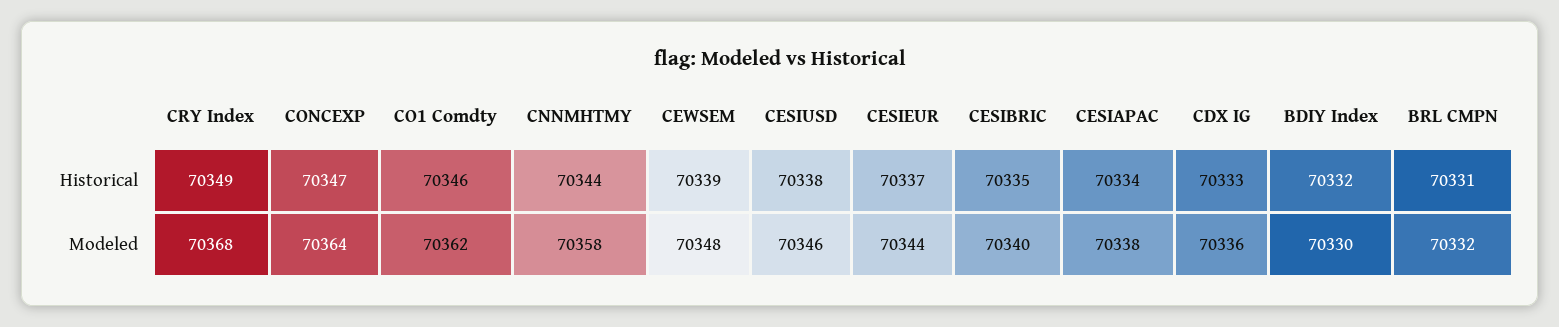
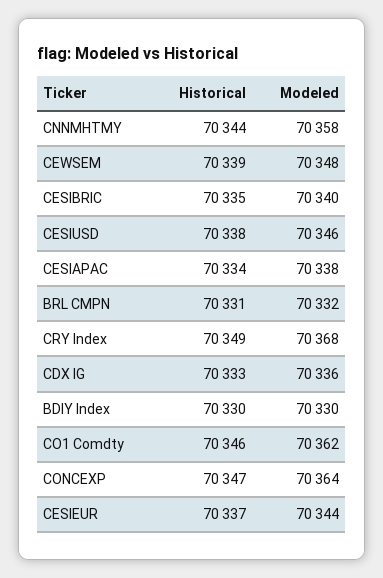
  {
    "CRY Index": {
      "Historical": 70349,
      "Modeled": 70368
    },
    "CONCEXP": {
      "Historical": 70347,
      "Modeled": 70364
    },
    "CO1 Comdty": {
      "Historical": 70346,
      "Modeled": 70362
    },
    "CNNMHTMY": {
      "Historical": 70344,
      "Modeled": 70358
    },
    "CEWSEM": {
      "Historical": 70339,
      "Modeled": 70348
    },
    "CESIUSD": {
      "Historical": 70338,
      "Modeled": 70346
    },
    "CESIEUR": {
      "Historical": 70337,
      "Modeled": 70344
    },
    "CESIBRIC": {
      "Historical": 70335,
      "Modeled": 70340
    },
    "CESIAPAC": {
      "Historical": 70334,
      "Modeled": 70338
    },
    "CDX IG": {
      "Historical": 70333,
      "Modeled": 70336
    },
    "BDIY Index": {
-     "Historical": 70332,
+     "Historical": 70330,
      "Modeled": 70330
    },
    "BRL CMPN": {
      "Historical": 70331,
      "Modeled": 70332
    }
  }

